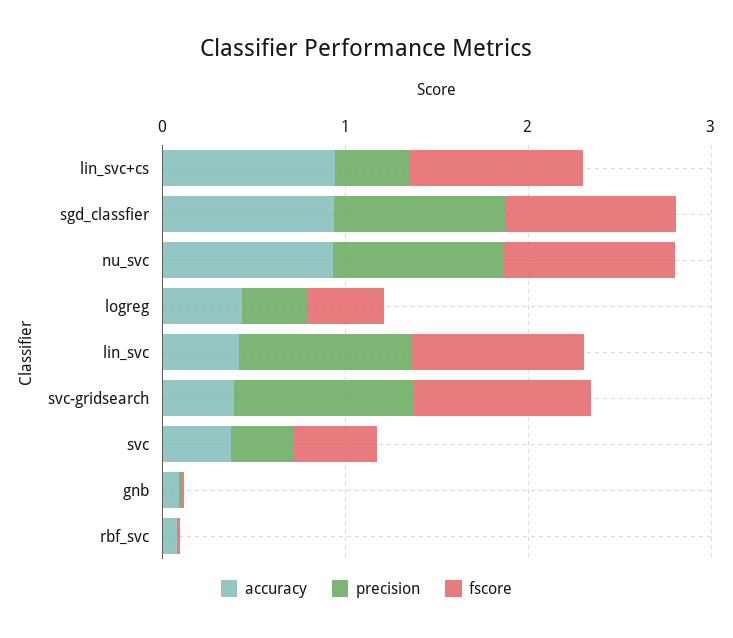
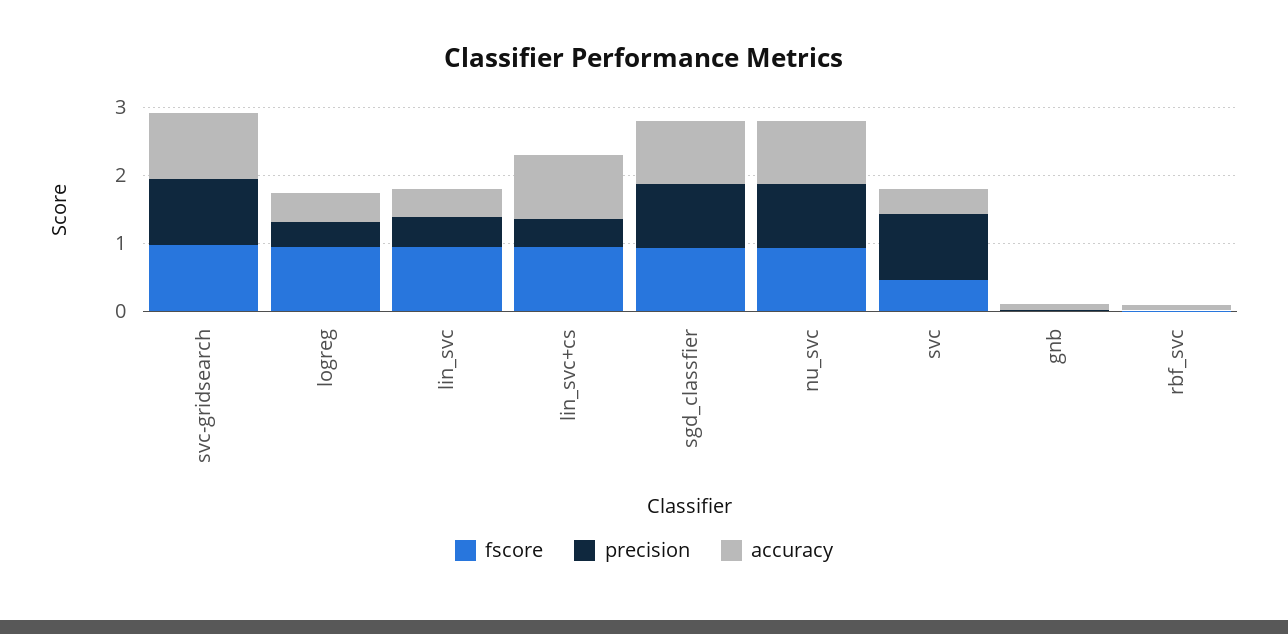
  {
    "accuracy": {
      "lin_svc+cs": 1,
      "sgd_classfier": 1,
      "nu_svc": 1,
      "logreg": 0.4,
      "lin_svc": 0.4,
-     "svc-gridsearch": 0.4,
+     "svc-gridsearch": 1,
      "svc": 0.4,
      "gnb": 0,
      "rbf_svc": 0
    },
    "precision": {
      "lin_svc+cs": 0.4,
      "sgd_classfier": 1,
      "nu_svc": 1,
      "logreg": 0.4,
-     "lin_svc": 1,
+     "lin_svc": 0.4,
      "svc-gridsearch": 1,
-     "svc": 0.4,
+     "svc": 1,
      "gnb": 0,
      "rbf_svc": 0
    },
    "fscore": {
      "lin_svc+cs": 1,
      "sgd_classfier": 1,
      "nu_svc": 1,
-     "logreg": 0.4,
+     "logreg": 1,
      "lin_svc": 1,
      "svc-gridsearch": 1,
      "svc": 0.4,
      "gnb": 0,
      "rbf_svc": 0
    }
  }

